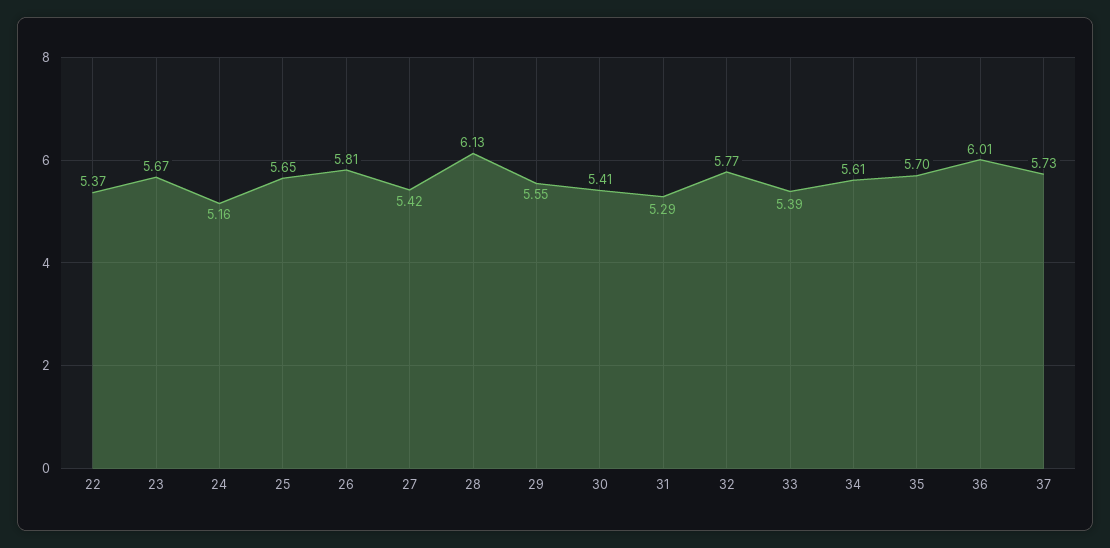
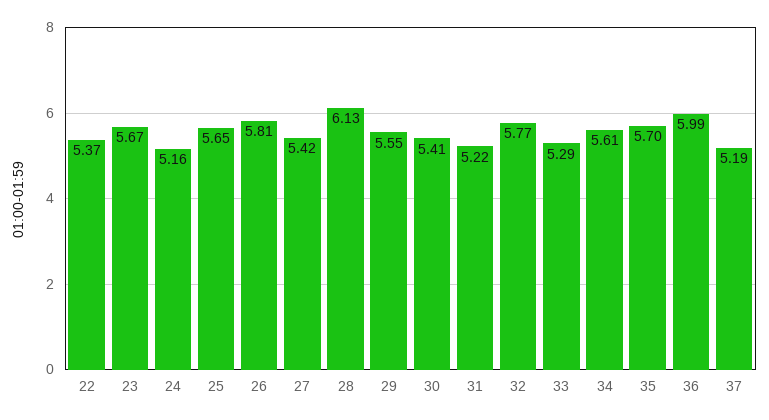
  {
    "22": 5.37,
    "23": 5.67,
    "24": 5.16,
    "25": 5.65,
    "26": 5.81,
    "27": 5.42,
    "28": 6.13,
    "29": 5.55,
    "30": 5.41,
-   "31": 5.29,
+   "31": 5.22,
    "32": 5.77,
-   "33": 5.39,
+   "33": 5.29,
    "34": 5.61,
    "35": 5.7,
-   "36": 6.01,
+   "36": 5.99,
-   "37": 5.73
+   "37": 5.19
  }

